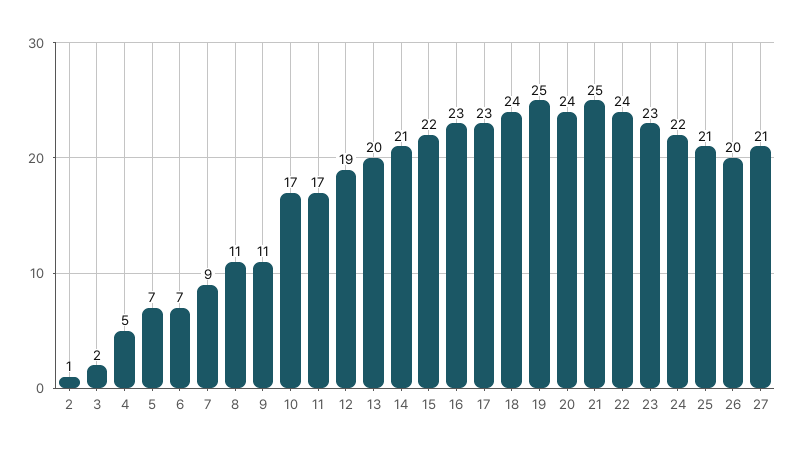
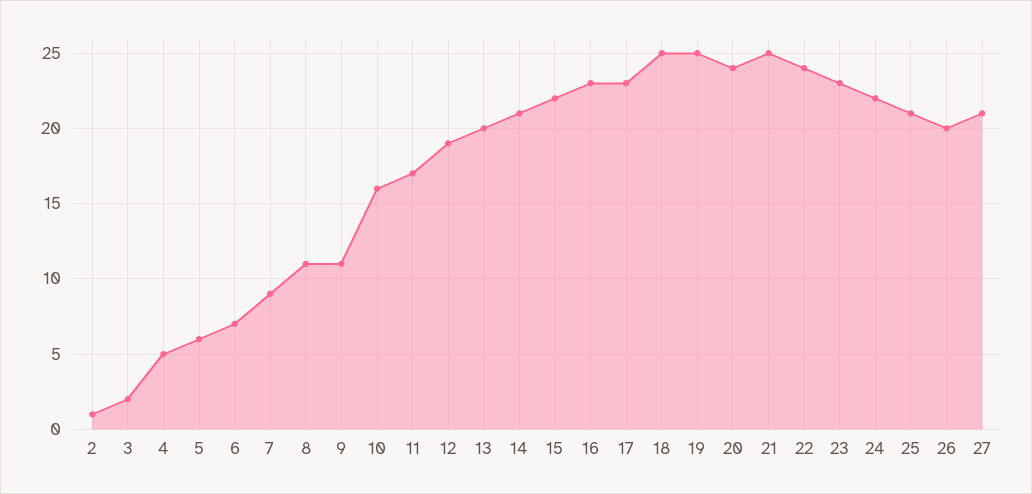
  {
    "2": 1,
    "3": 2,
    "4": 5,
-   "5": 7,
+   "5": 6,
    "6": 7,
    "7": 9,
    "8": 11,
    "9": 11,
-   "10": 17,
+   "10": 16,
    "11": 17,
    "12": 19,
    "13": 20,
    "14": 21,
    "15": 22,
    "16": 23,
    "17": 23,
-   "18": 24,
+   "18": 25,
    "19": 25,
    "20": 24,
    "21": 25,
    "22": 24,
    "23": 23,
    "24": 22,
    "25": 21,
    "26": 20,
    "27": 21
  }

